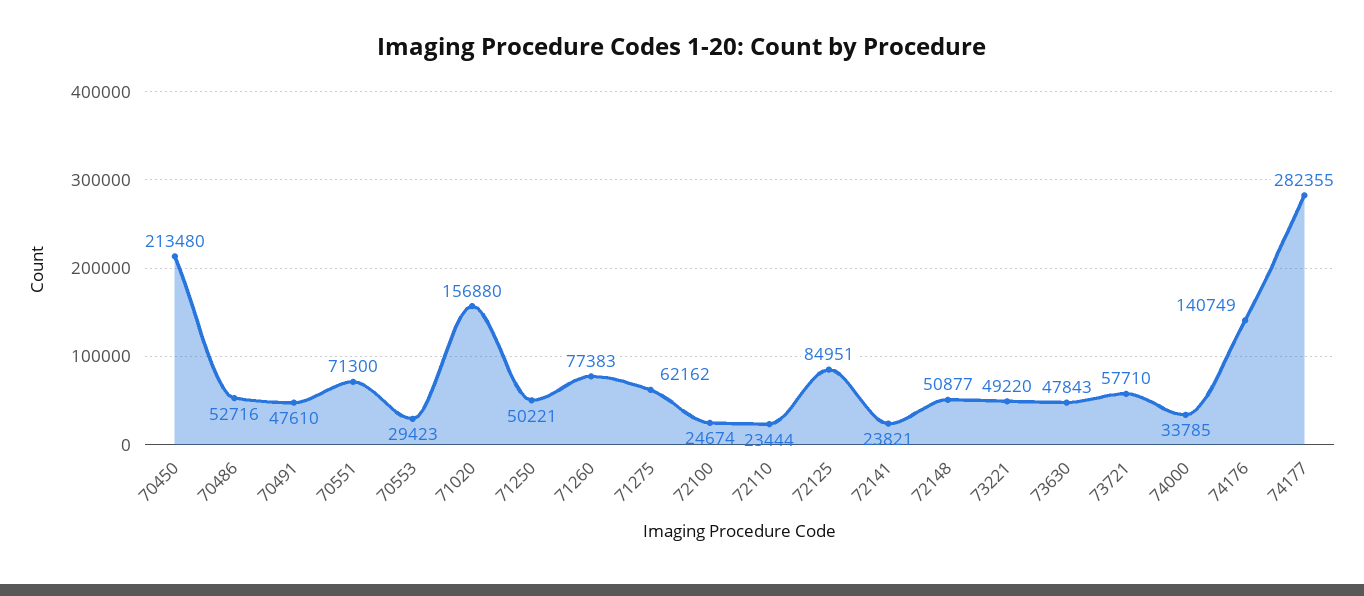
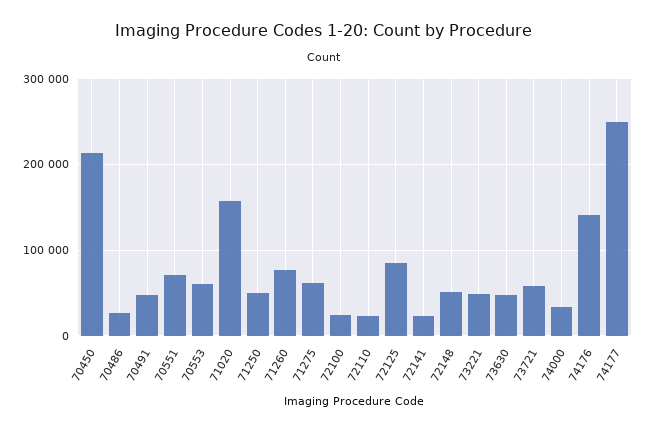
  {
    "70450": 213480,
-   "70486": 52716,
+   "70486": 30000,
    "70491": 47610,
    "70551": 71300,
-   "70553": 29423,
+   "70553": 60000,
    "71020": 156880,
    "71250": 50221,
    "71260": 77383,
    "71275": 62162,
    "72100": 24674,
    "72110": 23444,
    "72125": 84951,
    "72141": 23821,
    "72148": 50877,
    "73221": 49220,
    "73630": 47843,
    "73721": 57710,
    "74000": 33785,
    "74176": 140749,
-   "74177": 282355
+   "74177": 250000
  }

